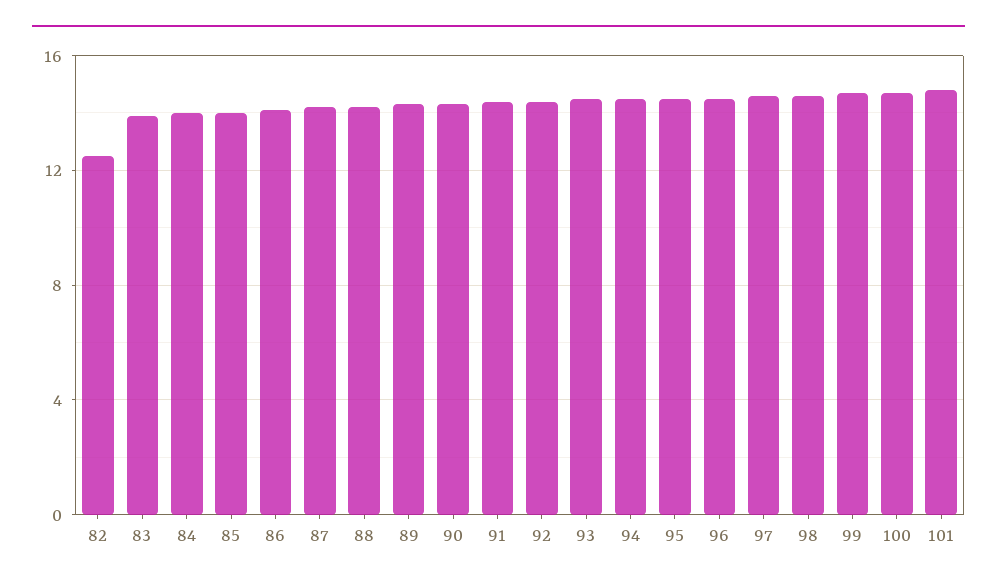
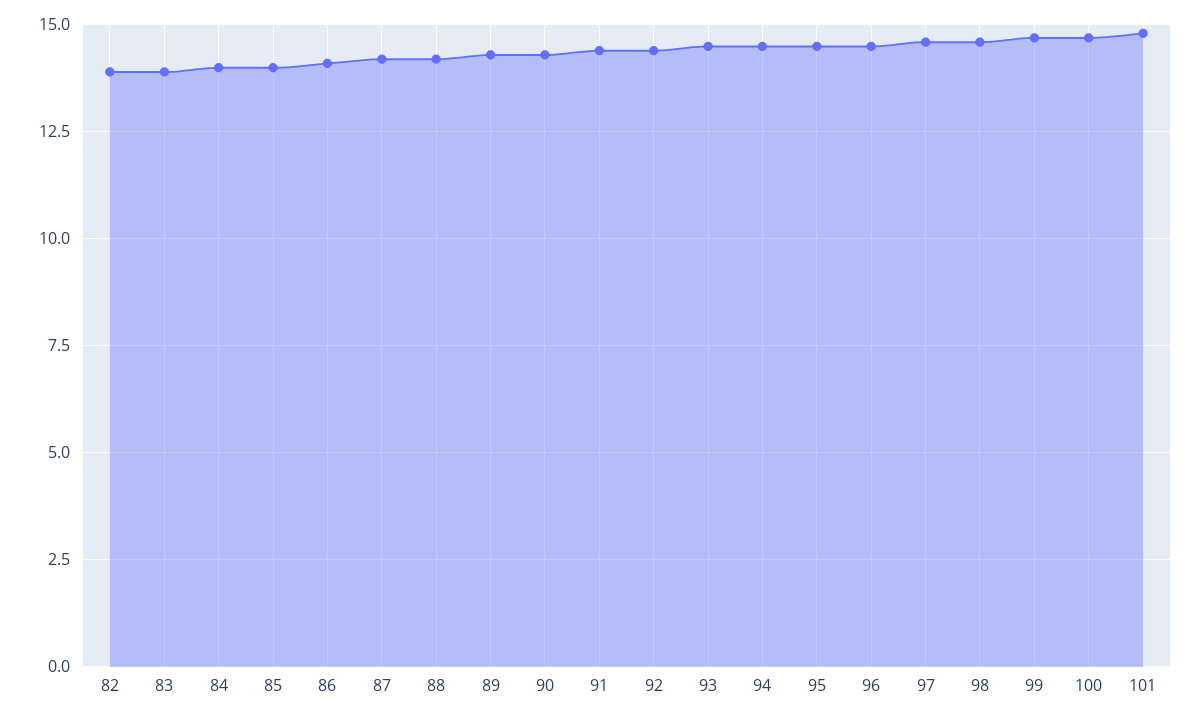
  {
-   "82": 12.5,
+   "82": 14,
    "83": 14,
    "84": 14,
    "85": 14,
    "86": 14,
    "87": 14,
    "88": 14,
    "89": 14.5,
    "90": 14.5,
    "91": 14.5,
    "92": 14.5,
    "93": 14.5,
    "94": 14.5,
    "95": 14.5,
    "96": 14.5,
    "97": 14.5,
    "98": 14.5,
    "99": 14.5,
    "100": 14.5,
    "101": 15
  }

